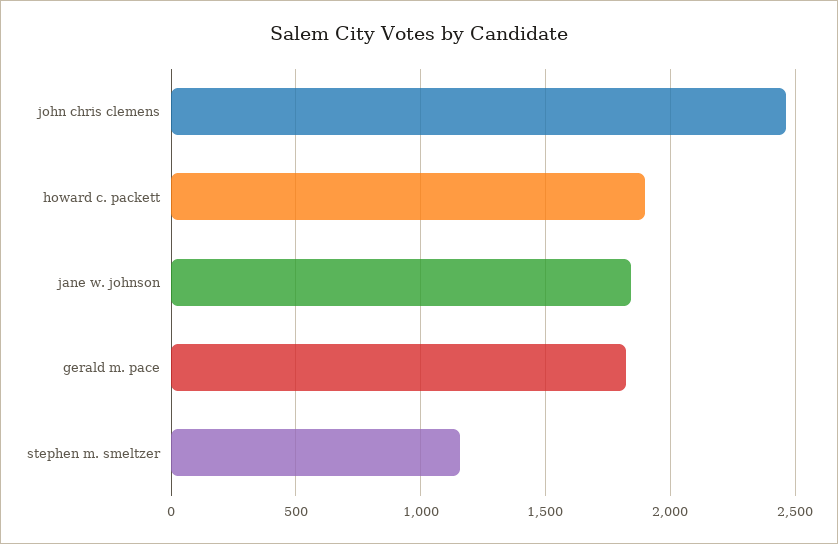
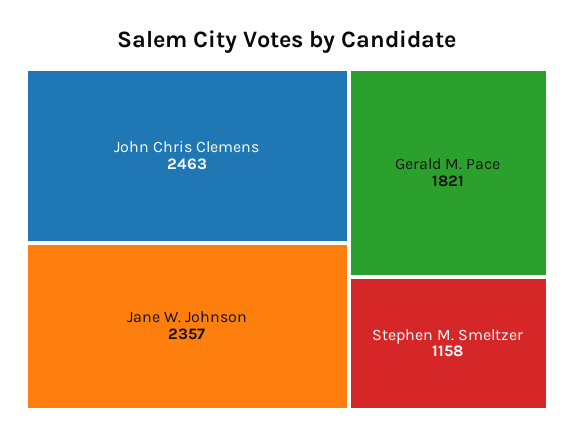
  {
    "john chris clemens": 2463,
-   "howard c. packett": 1900,
-   "jane w. johnson": 1850,
+   "jane w. johnson": 2357,
    "gerald m. pace": 1821,
    "stephen m. smeltzer": 1158
  }

